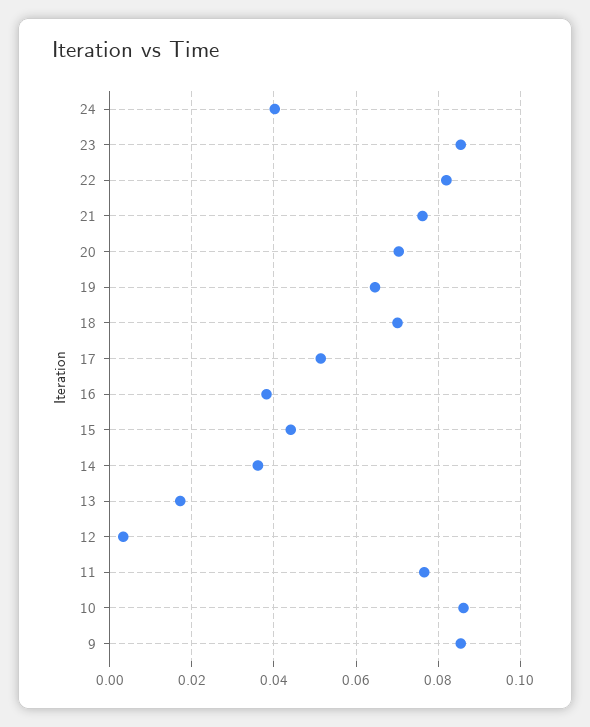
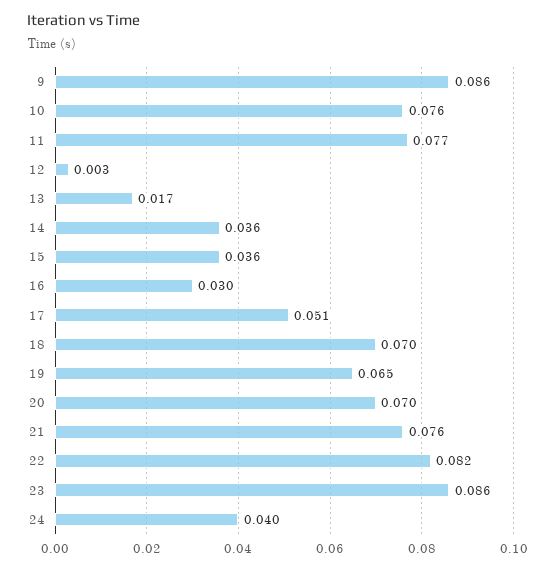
  {
    "24": 0.04,
    "23": 0.086,
    "22": 0.082,
    "21": 0.076,
    "20": 0.07,
    "19": 0.065,
    "18": 0.07,
    "17": 0.051,
-   "16": 0.038,
+   "16": 0.03,
-   "15": 0.044,
+   "15": 0.036,
    "14": 0.036,
    "13": 0.017,
    "12": 0.003,
    "11": 0.077,
-   "10": 0.086,
+   "10": 0.076,
    "9": 0.086
  }

